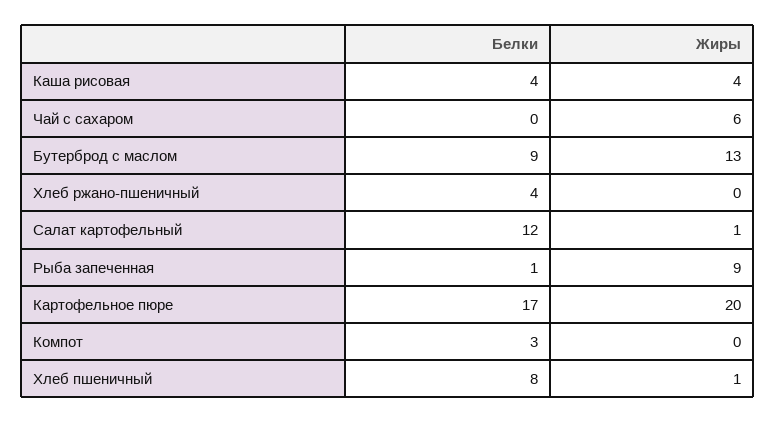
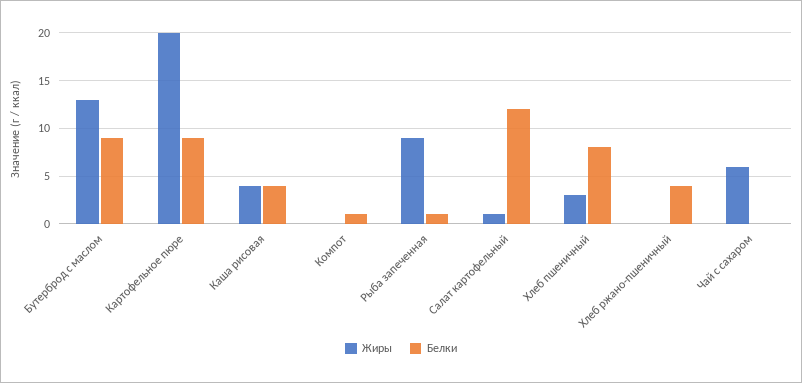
  {
    "Белки": {
      "Каша рисовая": 4,
      "Чай с сахаром": 0,
      "Бутерброд с маслом": 9,
      "Хлеб ржано-пшеничный": 4,
      "Салат картофельный": 12,
      "Рыба запеченная": 1,
-     "Картофельное пюре": 17,
+     "Картофельное пюре": 9,
-     "Компот": 3,
+     "Компот": 1,
      "Хлеб пшеничный": 8
    },
    "Жиры": {
      "Каша рисовая": 4,
      "Чай с сахаром": 6,
      "Бутерброд с маслом": 13,
      "Хлеб ржано-пшеничный": 0,
      "Салат картофельный": 1,
      "Рыба запеченная": 9,
      "Картофельное пюре": 20,
      "Компот": 0,
-     "Хлеб пшеничный": 1
+     "Хлеб пшеничный": 3
    }
  }

